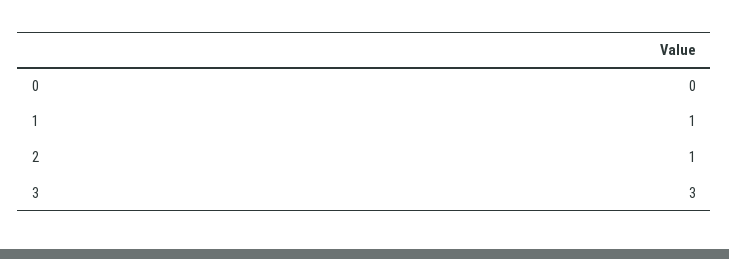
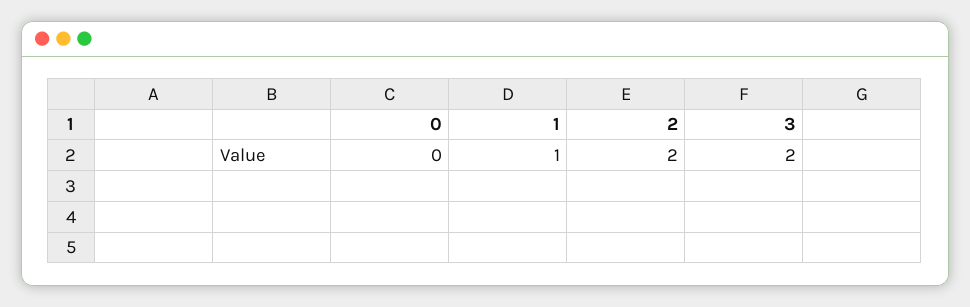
  {
    "0": 0,
    "1": 1,
-   "2": 1,
+   "2": 2,
-   "3": 3
+   "3": 2
  }

